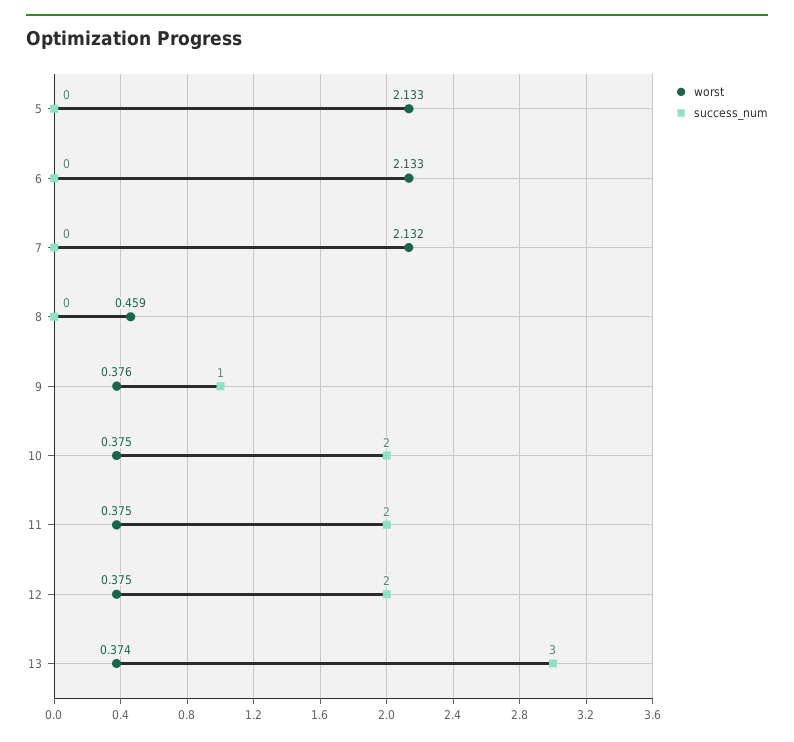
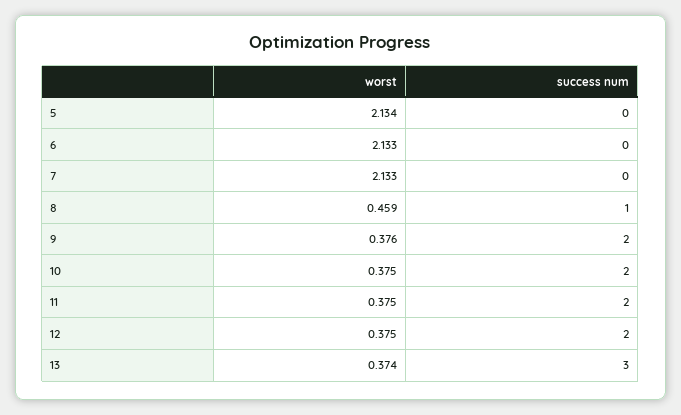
  {
    "worst": {
-     "5": 2.133,
+     "5": 2.134,
      "6": 2.133,
-     "7": 2.132,
+     "7": 2.133,
      "8": 0.459,
      "9": 0.376,
      "10": 0.375,
      "11": 0.375,
      "12": 0.375,
      "13": 0.374
    },
    "success_num": {
      "5": 0,
      "6": 0,
      "7": 0,
-     "8": 0,
+     "8": 1,
-     "9": 1,
+     "9": 2,
      "10": 2,
      "11": 2,
      "12": 2,
      "13": 3
    }
  }

